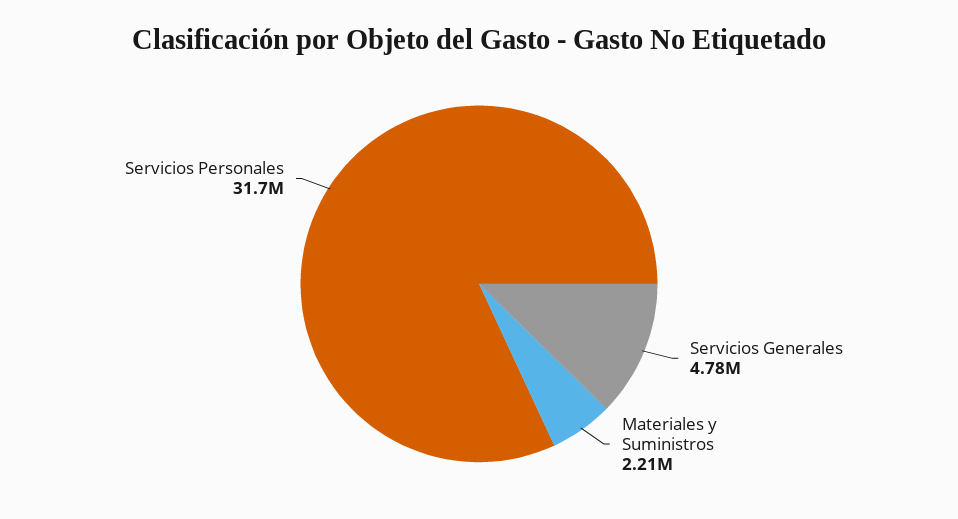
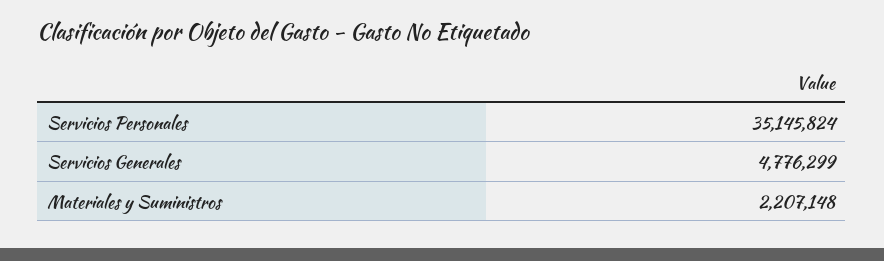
  {
    "Servicios Generales": 4776299,
    "Materiales y Suministros": 2207148,
-   "Servicios Personales": 31700000
+   "Servicios Personales": 35145824
  }

